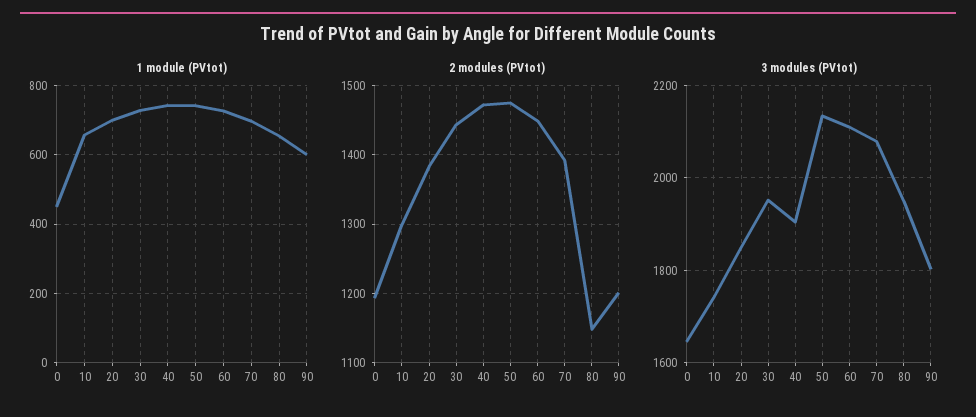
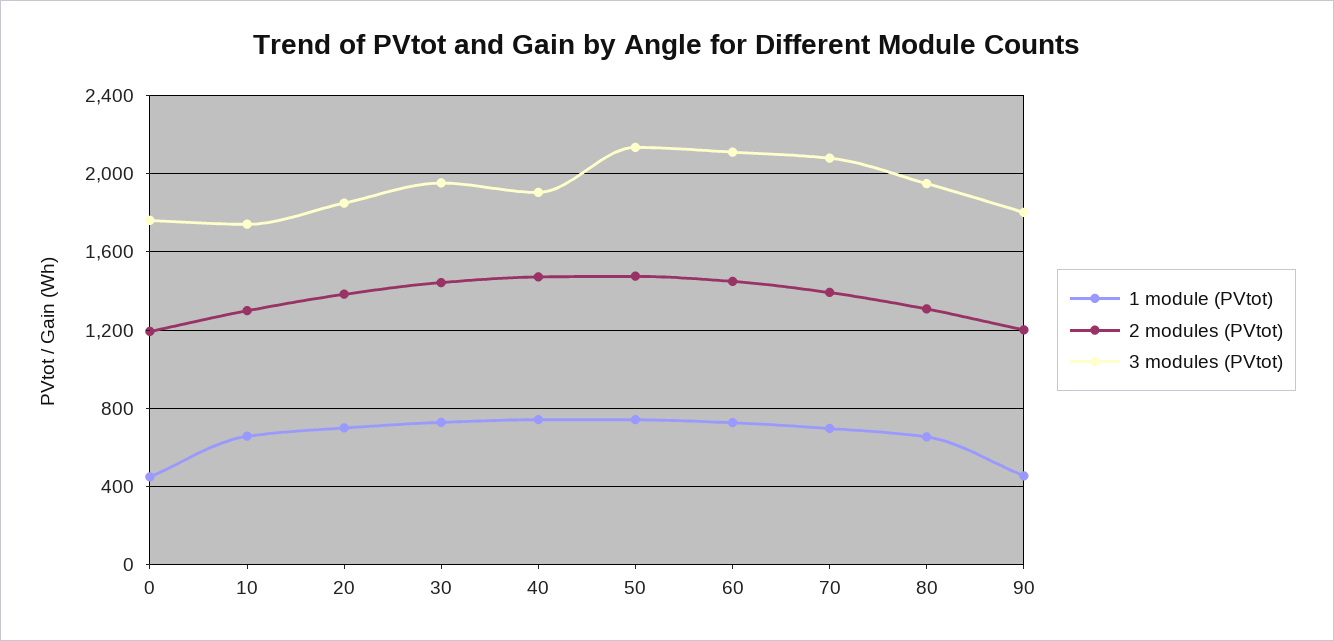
  {
    "1 module (PVtot)": {
      "0": 440,
      "10": 660,
      "20": 700,
      "30": 720,
      "40": 740,
      "50": 740,
      "60": 720,
      "70": 700,
      "80": 660,
-     "90": 600
+     "90": 450
    },
    "2 modules (PVtot)": {
      "0": 1190,
      "10": 1300,
      "20": 1380,
      "30": 1440,
      "40": 1470,
      "50": 1480,
      "60": 1450,
      "70": 1390,
-     "80": 1150,
+     "80": 1300,
      "90": 1200
    },
    "3 modules (PVtot)": {
-     "0": 1640,
+     "0": 1750,
      "10": 1740,
      "20": 1840,
      "30": 1960,
      "40": 1900,
      "50": 2140,
      "60": 2120,
      "70": 2080,
      "80": 1940,
      "90": 1800
    }
  }

